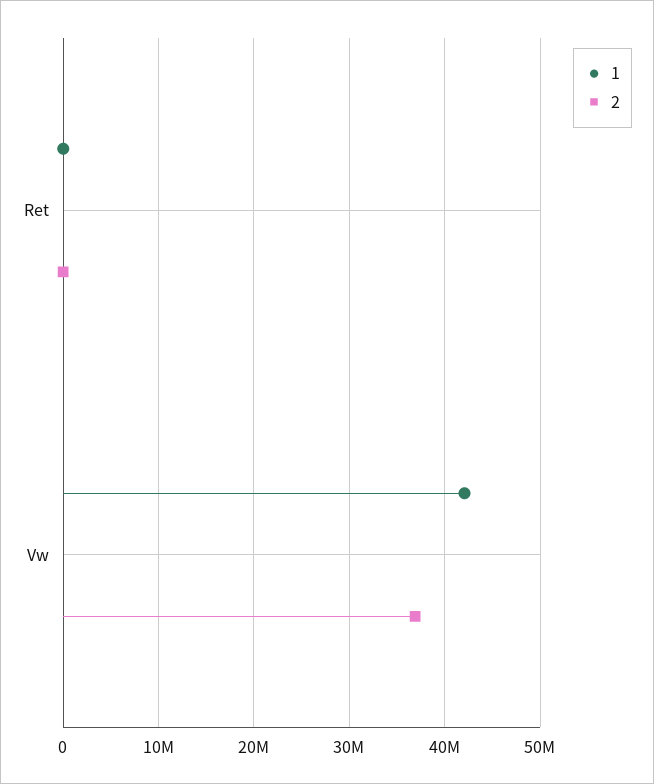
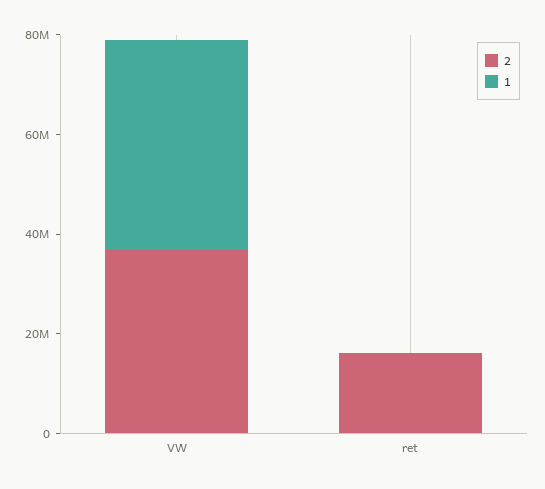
  {
    "1": {
      "Ret": 0,
      "Vw": 42000000
    },
    "2": {
-     "Ret": 0,
+     "Ret": 15000000,
      "Vw": 37000000
    }
  }

